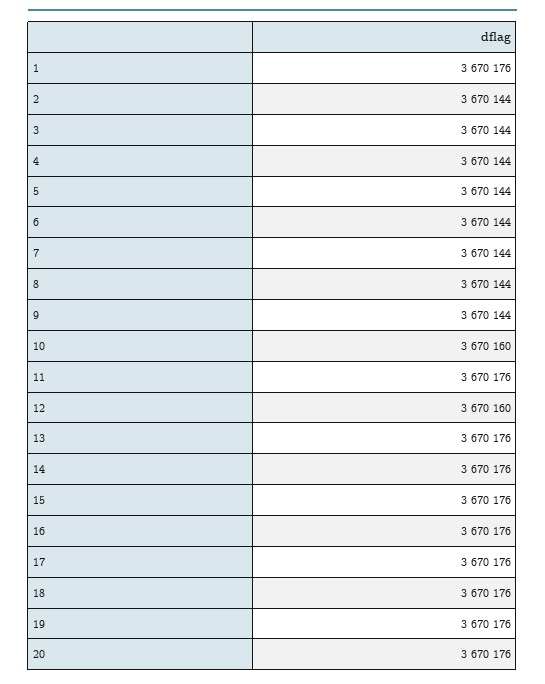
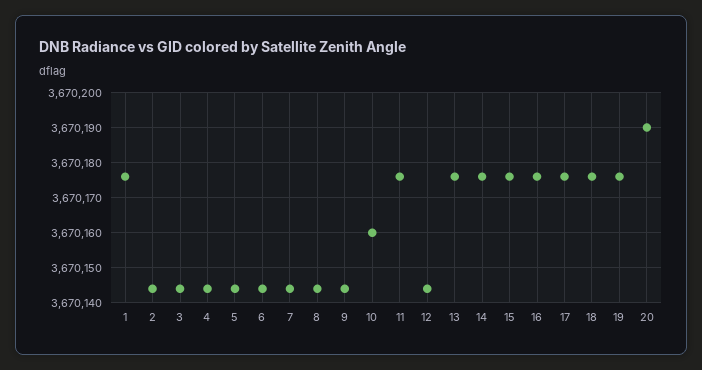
  {
    "1": 3670176,
    "2": 3670144,
    "3": 3670144,
    "4": 3670144,
    "5": 3670144,
    "6": 3670144,
    "7": 3670144,
    "8": 3670144,
    "9": 3670144,
    "10": 3670160,
    "11": 3670176,
-   "12": 3670160,
+   "12": 3670145,
    "13": 3670176,
    "14": 3670176,
    "15": 3670176,
    "16": 3670176,
    "17": 3670176,
    "18": 3670176,
    "19": 3670176,
-   "20": 3670176
+   "20": 3670190
  }

